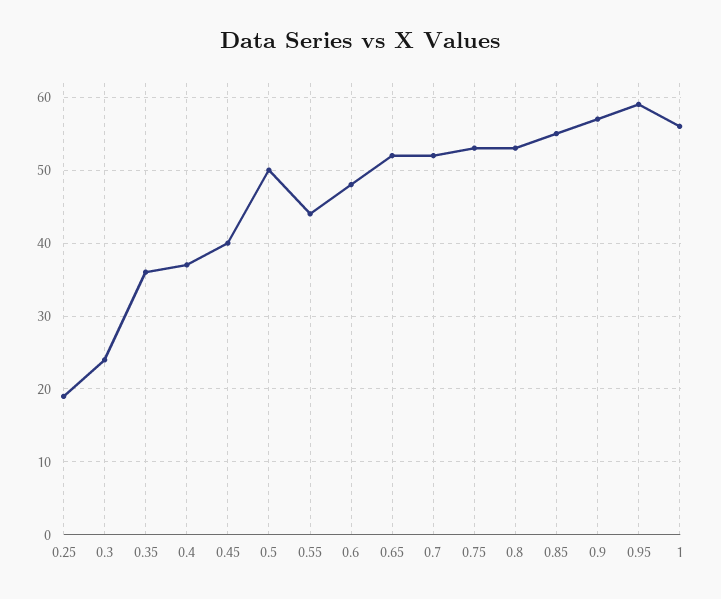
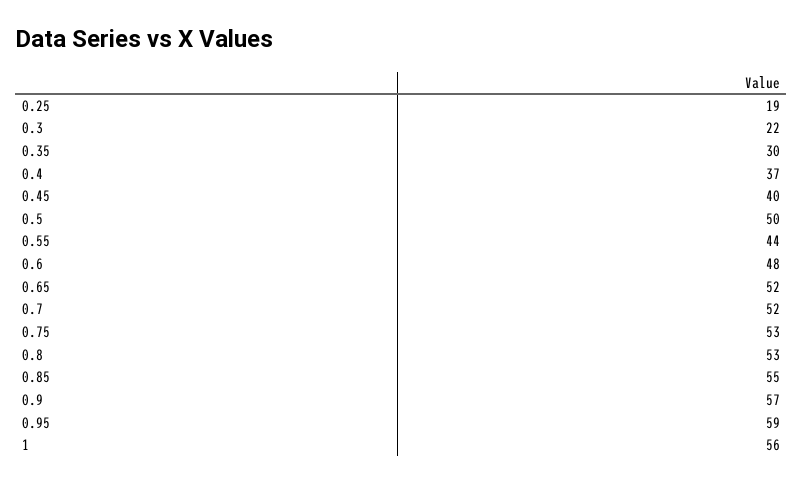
  {
    "0.25": 19,
-   "0.3": 24,
+   "0.3": 22,
-   "0.35": 36,
+   "0.35": 30,
    "0.4": 37,
    "0.45": 40,
    "0.5": 50,
    "0.55": 44,
    "0.6": 48,
    "0.65": 52,
    "0.7": 52,
    "0.75": 53,
    "0.8": 53,
    "0.85": 55,
    "0.9": 57,
    "0.95": 59,
    "1": 56
  }

